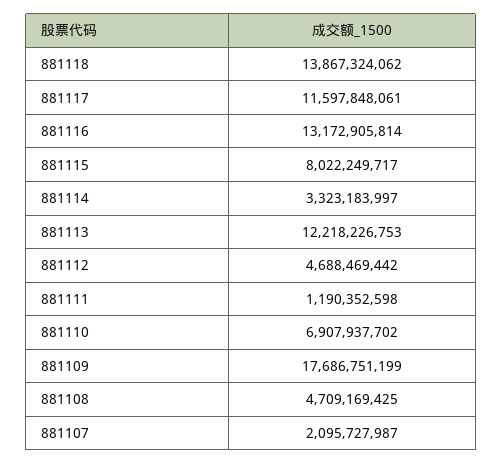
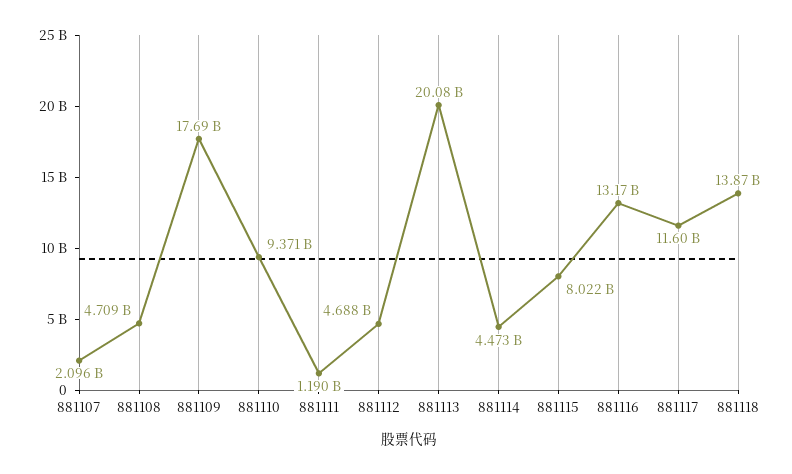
  {
    "881118": 13867324062,
    "881117": 11597848061,
    "881116": 13172905814,
    "881115": 8022249717,
-   "881114": 3323183997,
+   "881114": 4473000000,
-   "881113": 12218226753,
+   "881113": 20080000000,
    "881112": 4688469442,
    "881111": 1190352598,
-   "881110": 6907937702,
+   "881110": 9371000000,
    "881109": 17686751199,
    "881108": 4709169425,
    "881107": 2095727987
  }

